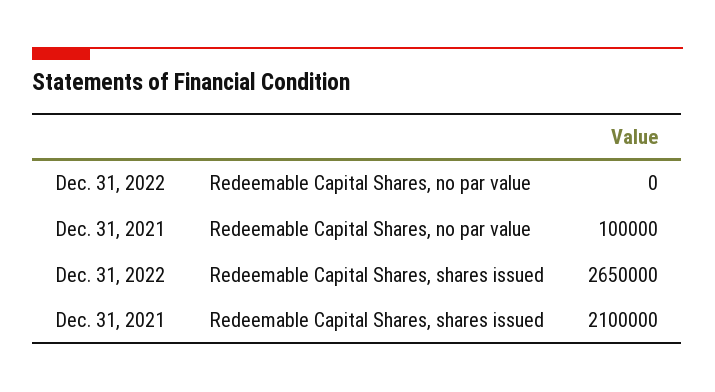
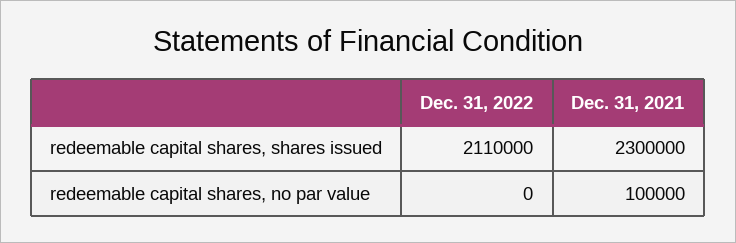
  {
    "Dec. 31, 2022": {
      "Redeemable Capital Shares, no par value": 0,
-     "Redeemable Capital Shares, shares issued": 2650000
+     "Redeemable Capital Shares, shares issued": 2110000
    },
    "Dec. 31, 2021": {
      "Redeemable Capital Shares, no par value": 100000,
-     "Redeemable Capital Shares, shares issued": 2100000
+     "Redeemable Capital Shares, shares issued": 2300000
    }
  }

